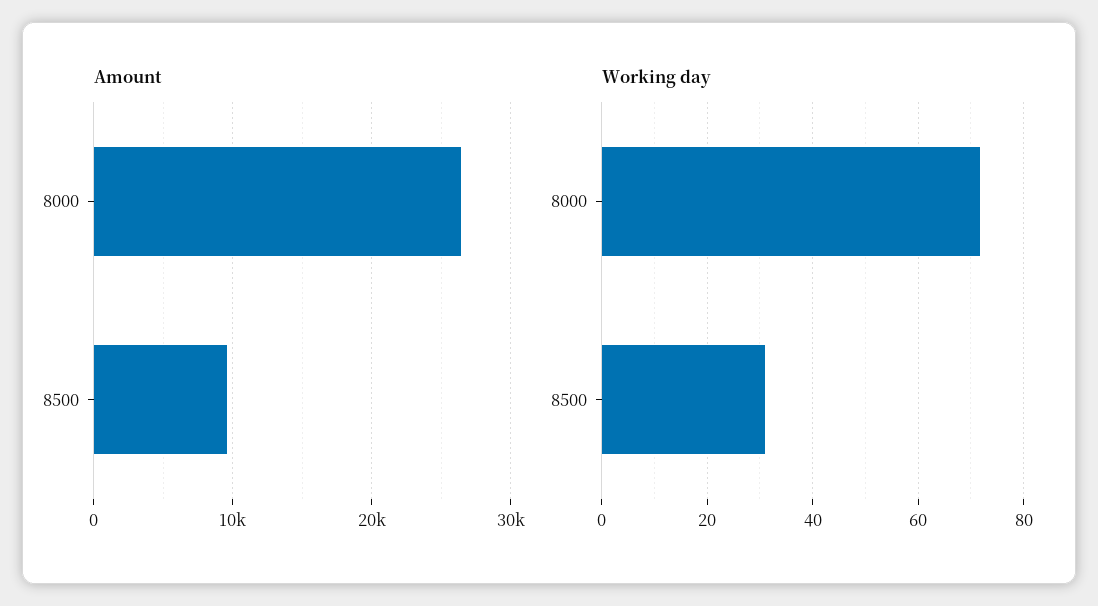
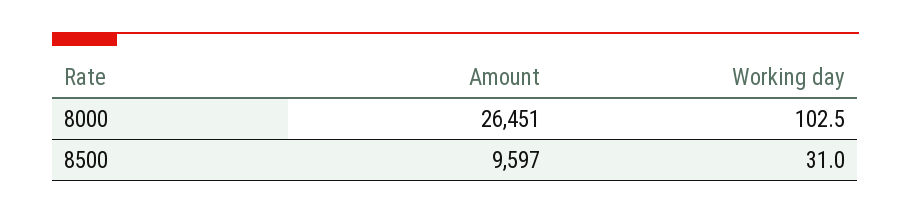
  {
    "Amount": {
      "8000": 26451,
      "8500": 9597
    },
    "Working day": {
-     "8000": 72,
+     "8000": 102.5,
      "8500": 31
    }
  }

